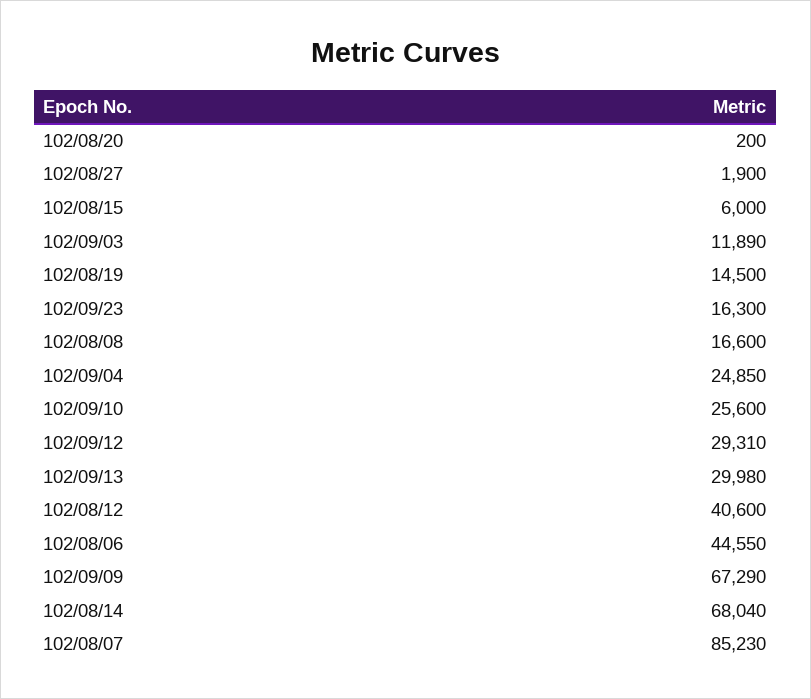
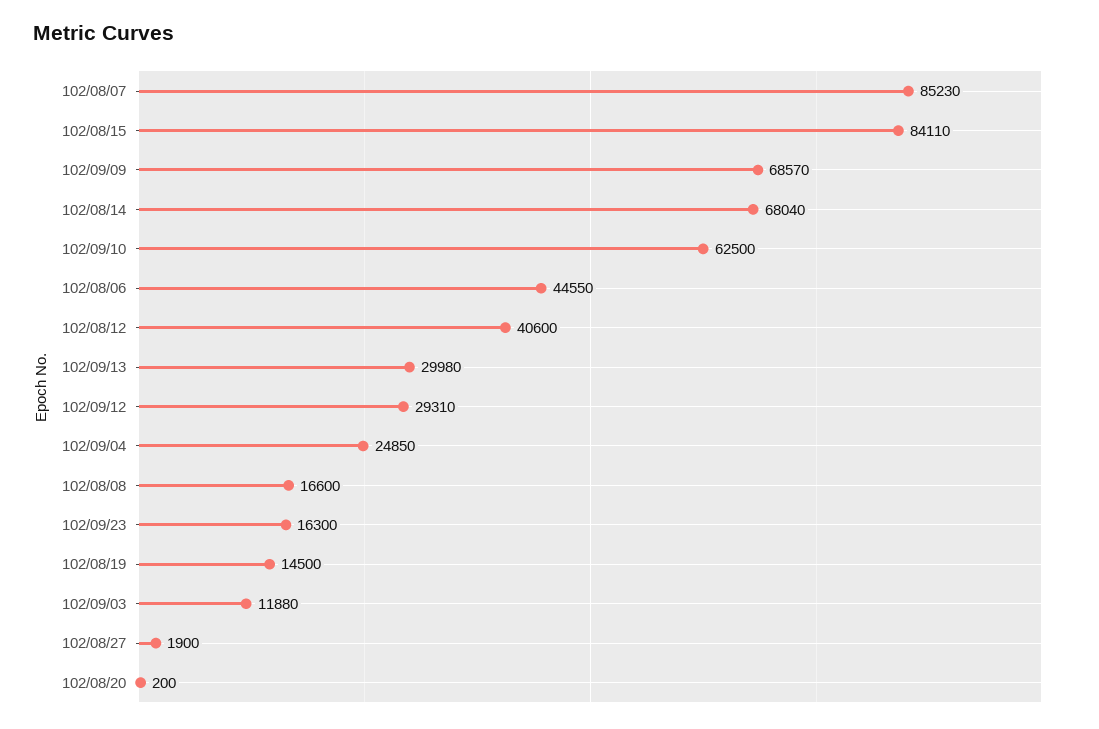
  {
    "102/08/20": 200,
    "102/08/27": 1900,
-   "102/08/15": 6000,
+   "102/08/15": 84110,
-   "102/09/03": 11890,
+   "102/09/03": 11880,
    "102/08/19": 14500,
    "102/09/23": 16300,
    "102/08/08": 16600,
    "102/09/04": 24850,
-   "102/09/10": 25600,
+   "102/09/10": 62500,
    "102/09/12": 29310,
    "102/09/13": 29980,
    "102/08/12": 40600,
    "102/08/06": 44550,
-   "102/09/09": 67290,
+   "102/09/09": 68570,
    "102/08/14": 68040,
    "102/08/07": 85230
  }

